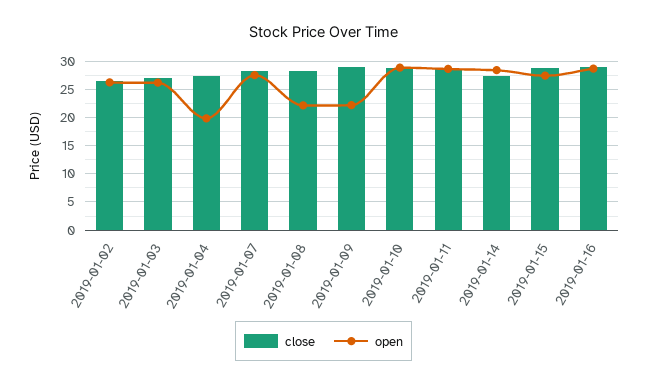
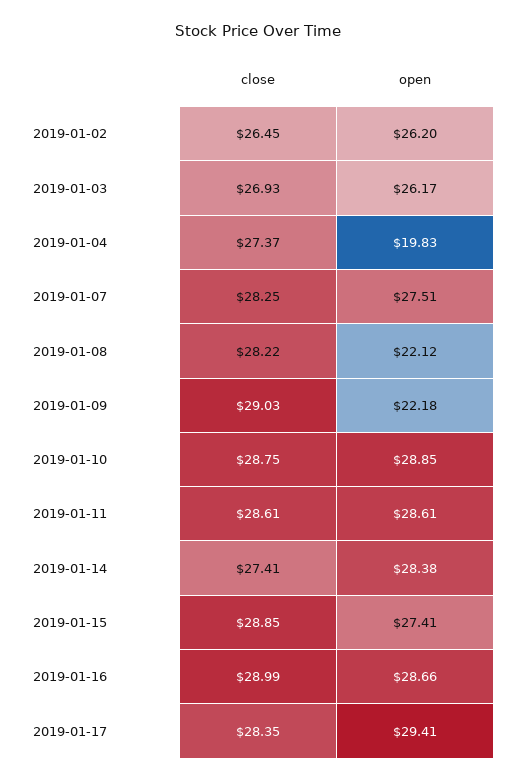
  {
    "close": {
      "2019-01-02": 26.45,
      "2019-01-03": 26.93,
      "2019-01-04": 27.37,
      "2019-01-07": 28.25,
      "2019-01-08": 28.22,
      "2019-01-09": 29.03,
      "2019-01-10": 28.75,
      "2019-01-11": 28.61,
      "2019-01-14": 27.41,
      "2019-01-15": 28.85,
-     "2019-01-16": 28.99
+     "2019-01-16": 28.99,
+     "2019-01-17": 28.35
    },
    "open": {
      "2019-01-02": 26.2,
      "2019-01-03": 26.17,
      "2019-01-04": 19.83,
      "2019-01-07": 27.51,
      "2019-01-08": 22.12,
      "2019-01-09": 22.18,
      "2019-01-10": 28.85,
      "2019-01-11": 28.61,
      "2019-01-14": 28.38,
      "2019-01-15": 27.41,
-     "2019-01-16": 28.66
+     "2019-01-16": 28.66,
+     "2019-01-17": 29.41
    }
  }

